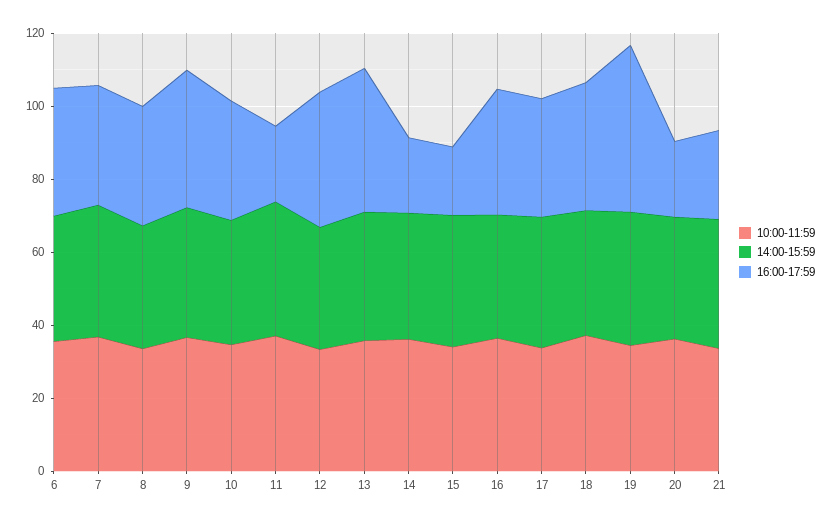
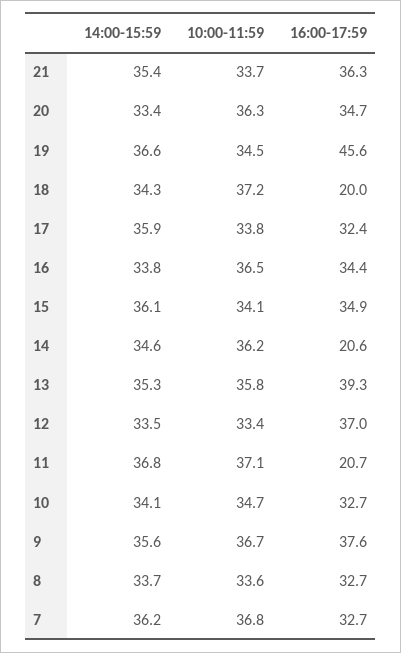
  {
    "10:00-11:59": {
-     "6": 35,
      "7": 36.8,
      "8": 33.6,
      "9": 36.7,
      "10": 34.7,
      "11": 37.1,
      "12": 33.4,
      "13": 35.8,
      "14": 36.2,
      "15": 34.1,
      "16": 36.5,
      "17": 33.8,
      "18": 37.2,
      "19": 34.5,
      "20": 36.3,
      "21": 33.7
    },
    "14:00-15:59": {
-     "6": 35,
      "7": 36.2,
      "8": 33.7,
      "9": 35.6,
      "10": 34.1,
      "11": 36.8,
      "12": 33.5,
      "13": 35.3,
      "14": 34.6,
      "15": 36.1,
      "16": 33.8,
      "17": 35.9,
      "18": 34.3,
      "19": 36.6,
      "20": 33.4,
      "21": 35.4
    },
    "16:00-17:59": {
-     "6": 35,
      "7": 32.7,
      "8": 32.7,
      "9": 37.6,
      "10": 32.7,
      "11": 20.7,
      "12": 37,
      "13": 39.3,
      "14": 20.6,
-     "15": 20,
+     "15": 34.9,
      "16": 34.4,
      "17": 32.4,
-     "18": 35,
+     "18": 20,
      "19": 45.6,
-     "20": 20,
+     "20": 34.7,
-     "21": 25
+     "21": 36.3
    }
  }

